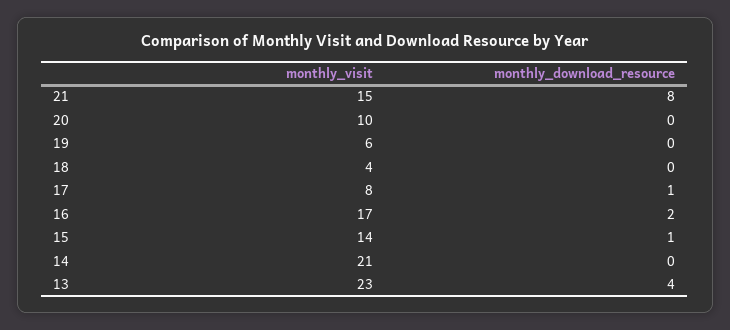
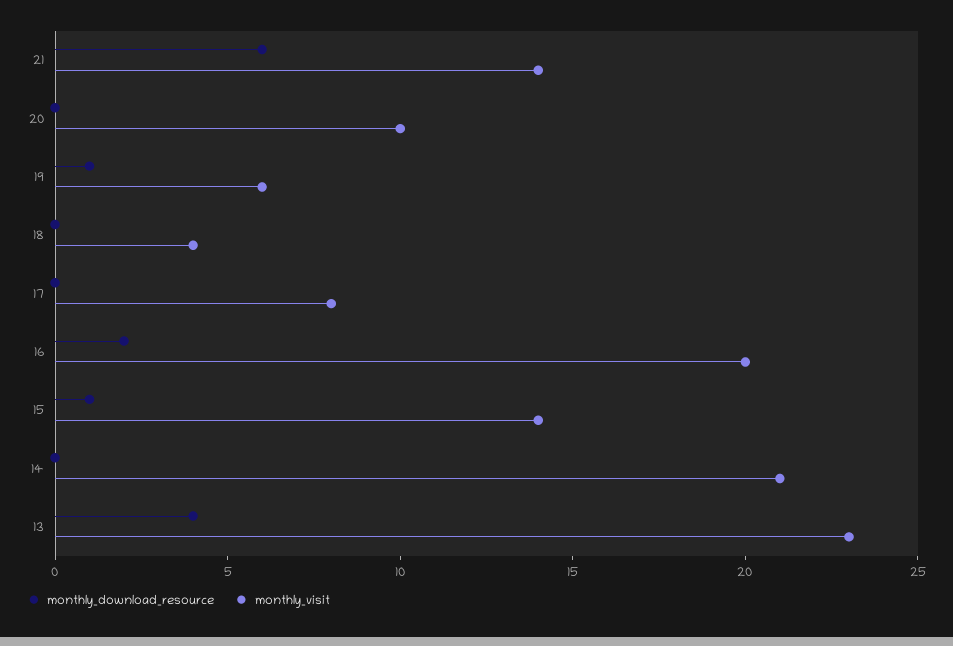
  {
    "monthly_visit": {
-     "21": 15,
+     "21": 14,
      "20": 10,
      "19": 6,
      "18": 4,
      "17": 8,
-     "16": 17,
+     "16": 20,
      "15": 14,
      "14": 21,
      "13": 23
    },
    "monthly_download_resource": {
-     "21": 8,
+     "21": 6,
      "20": 0,
-     "19": 0,
+     "19": 1,
      "18": 0,
-     "17": 1,
+     "17": 0,
      "16": 2,
      "15": 1,
      "14": 0,
      "13": 4
    }
  }

